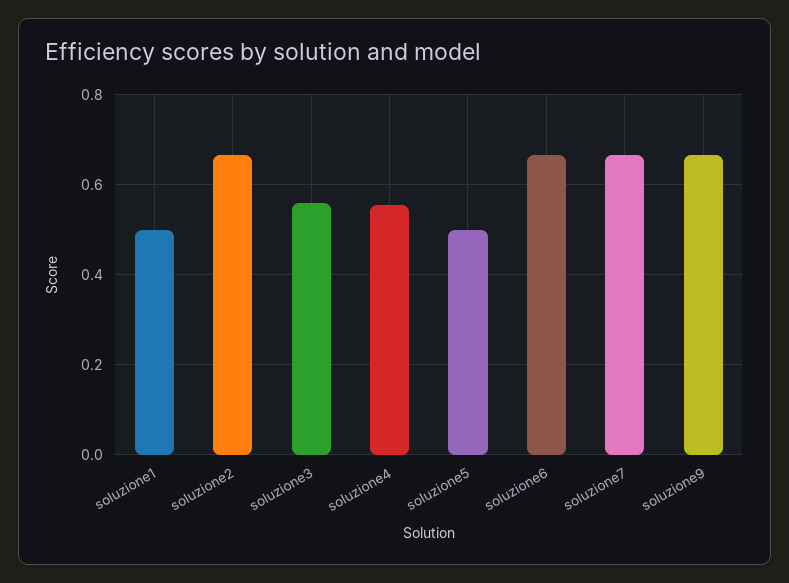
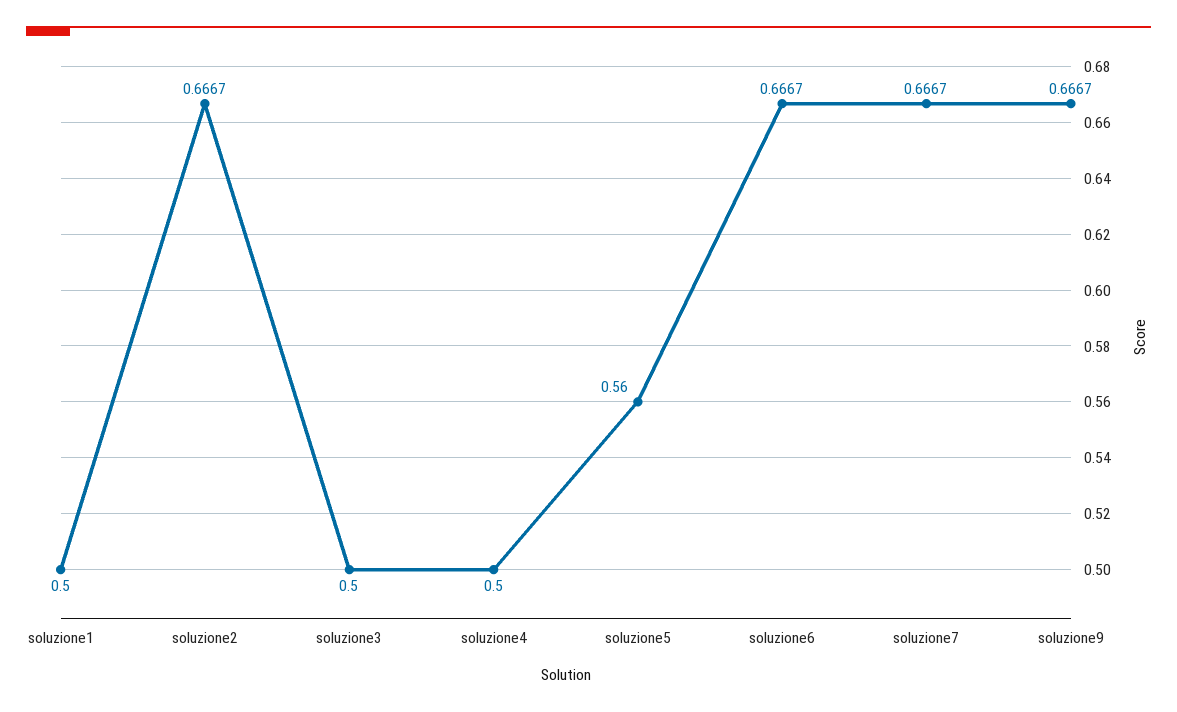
  {
    "soluzione1": 0.5,
    "soluzione2": 0.6667,
-   "soluzione3": 0.56,
+   "soluzione3": 0.5,
-   "soluzione4": 0.56,
+   "soluzione4": 0.5,
-   "soluzione5": 0.5,
+   "soluzione5": 0.56,
    "soluzione6": 0.6667,
    "soluzione7": 0.6667,
    "soluzione9": 0.6667
  }

